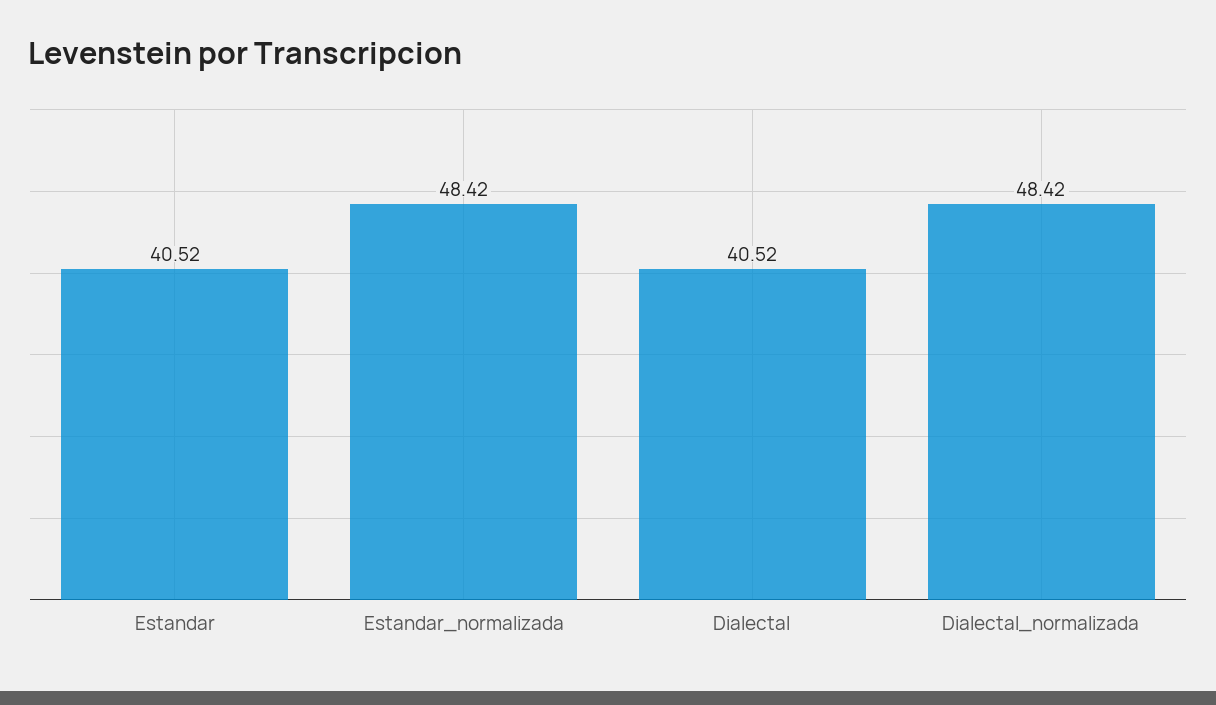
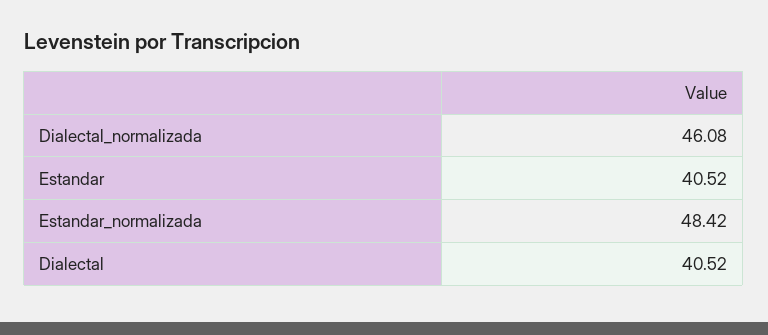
  {
    "Estandar": 40.52,
    "Estandar_normalizada": 48.42,
    "Dialectal": 40.52,
-   "Dialectal_normalizada": 48.42
+   "Dialectal_normalizada": 46.08
  }

